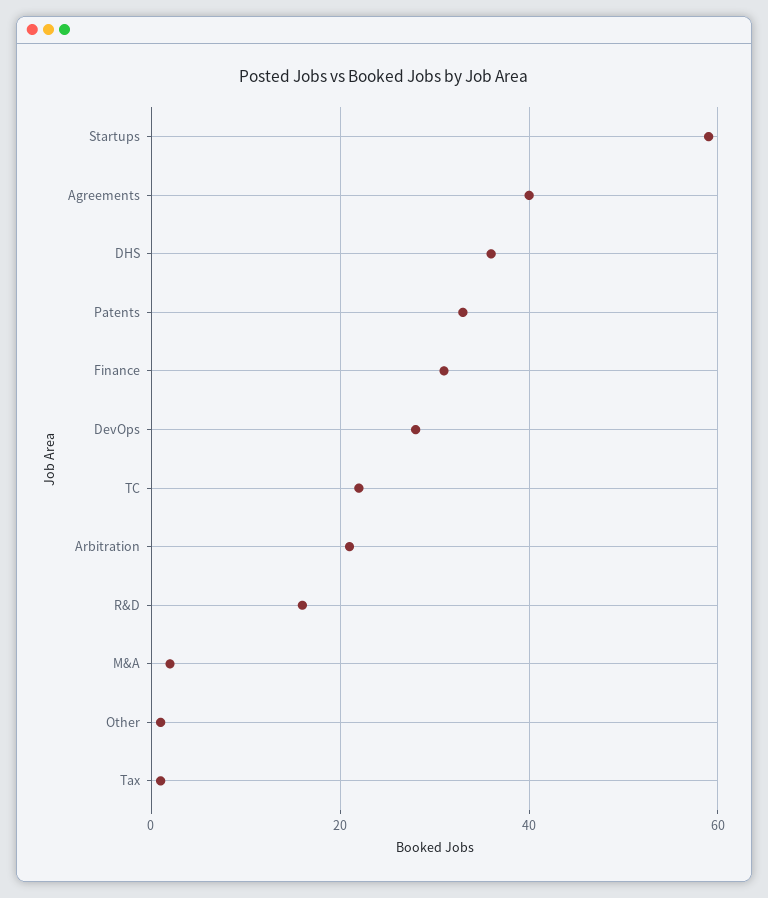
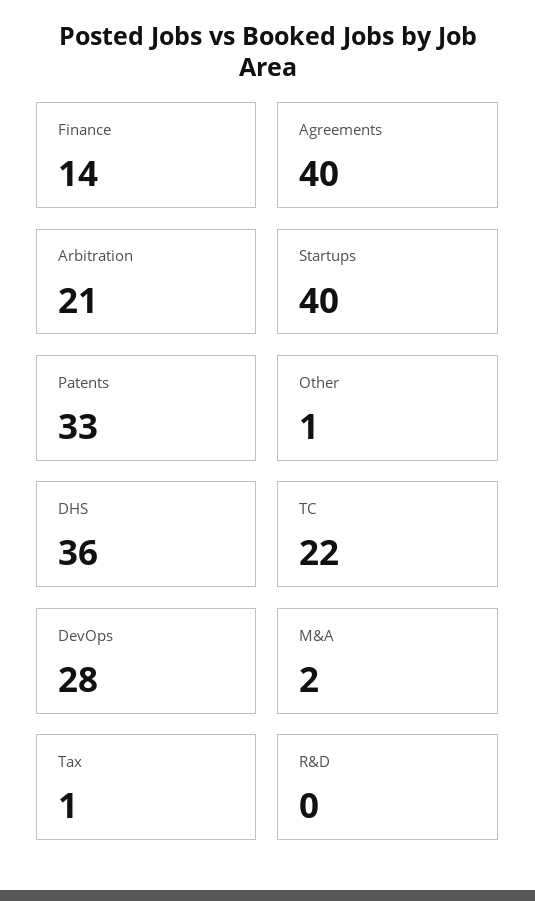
  {
-   "Startups": 60,
+   "Startups": 40,
    "Agreements": 40,
    "DHS": 36,
    "Patents": 33,
-   "Finance": 30,
+   "Finance": 14,
    "DevOps": 28,
    "TC": 22,
    "Arbitration": 21,
-   "R&D": 15,
+   "R&D": 0,
    "M&A": 2,
    "Other": 1,
    "Tax": 1
  }

